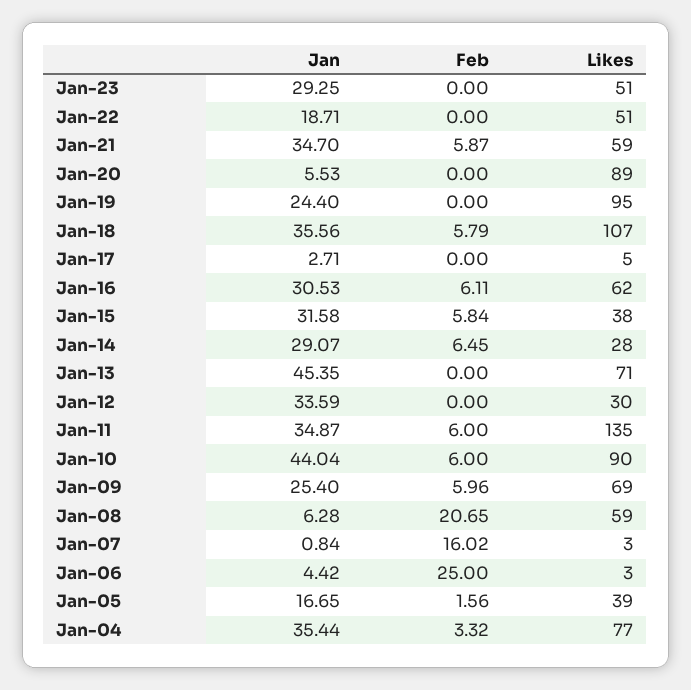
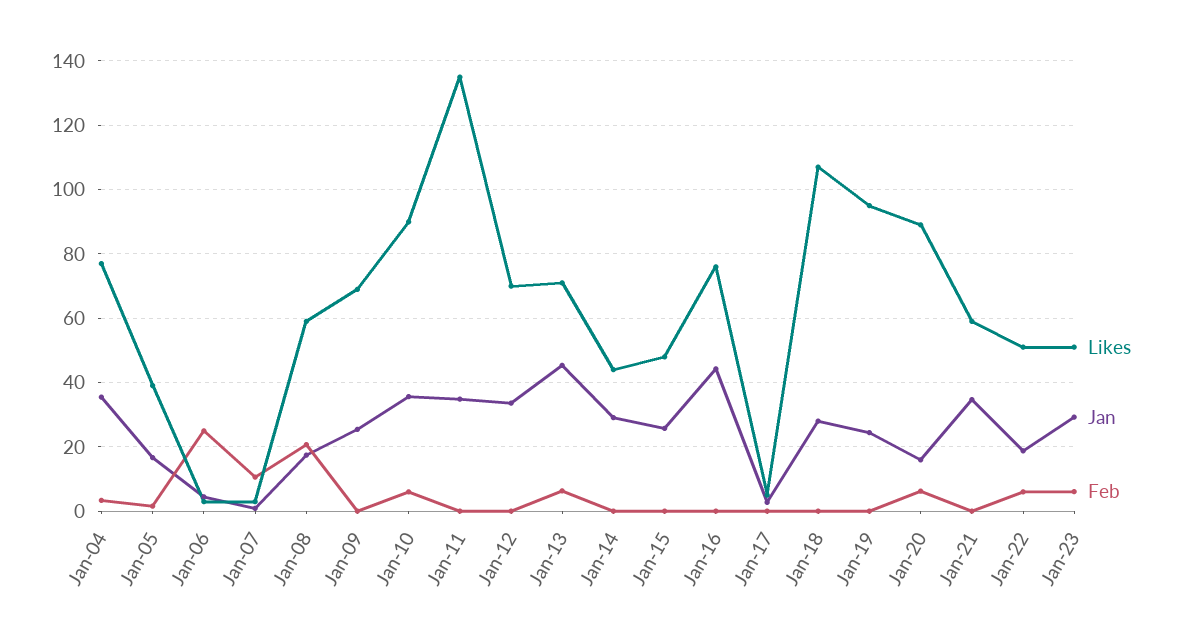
  {
    "Jan": {
      "Jan-23": 29.25,
      "Jan-22": 18.71,
      "Jan-21": 34.7,
-     "Jan-20": 5.53,
+     "Jan-20": 16,
      "Jan-19": 24.4,
-     "Jan-18": 35.56,
+     "Jan-18": 28,
      "Jan-17": 2.71,
-     "Jan-16": 30.53,
+     "Jan-16": 44,
-     "Jan-15": 31.58,
+     "Jan-15": 26,
      "Jan-14": 29.07,
      "Jan-13": 45.35,
      "Jan-12": 33.59,
      "Jan-11": 34.87,
-     "Jan-10": 44.04,
+     "Jan-10": 36,
      "Jan-09": 25.4,
-     "Jan-08": 6.28,
+     "Jan-08": 18,
      "Jan-07": 0.84,
      "Jan-06": 4.42,
      "Jan-05": 16.65,
      "Jan-04": 35.44
    },
    "Feb": {
-     "Jan-23": 0,
+     "Jan-23": 6,
-     "Jan-22": 0,
+     "Jan-22": 6,
-     "Jan-21": 5.87,
+     "Jan-21": 0,
-     "Jan-20": 0,
+     "Jan-20": 6,
      "Jan-19": 0,
-     "Jan-18": 5.79,
+     "Jan-18": 0,
      "Jan-17": 0,
-     "Jan-16": 6.11,
+     "Jan-16": 0,
-     "Jan-15": 5.84,
+     "Jan-15": 0,
-     "Jan-14": 6.45,
+     "Jan-14": 0,
-     "Jan-13": 0,
+     "Jan-13": 6,
      "Jan-12": 0,
-     "Jan-11": 6,
+     "Jan-11": 0,
      "Jan-10": 6,
-     "Jan-09": 5.96,
+     "Jan-09": 0,
      "Jan-08": 20.65,
-     "Jan-07": 16.02,
+     "Jan-07": 10,
      "Jan-06": 25,
      "Jan-05": 1.56,
      "Jan-04": 3.32
    },
    "Likes": {
      "Jan-23": 51,
      "Jan-22": 51,
      "Jan-21": 59,
      "Jan-20": 89,
      "Jan-19": 95,
      "Jan-18": 107,
      "Jan-17": 5,
-     "Jan-16": 62,
+     "Jan-16": 76,
-     "Jan-15": 38,
+     "Jan-15": 48,
-     "Jan-14": 28,
+     "Jan-14": 44,
      "Jan-13": 71,
-     "Jan-12": 30,
+     "Jan-12": 70,
      "Jan-11": 135,
      "Jan-10": 90,
      "Jan-09": 69,
      "Jan-08": 59,
      "Jan-07": 3,
      "Jan-06": 3,
      "Jan-05": 39,
      "Jan-04": 77
    }
  }

